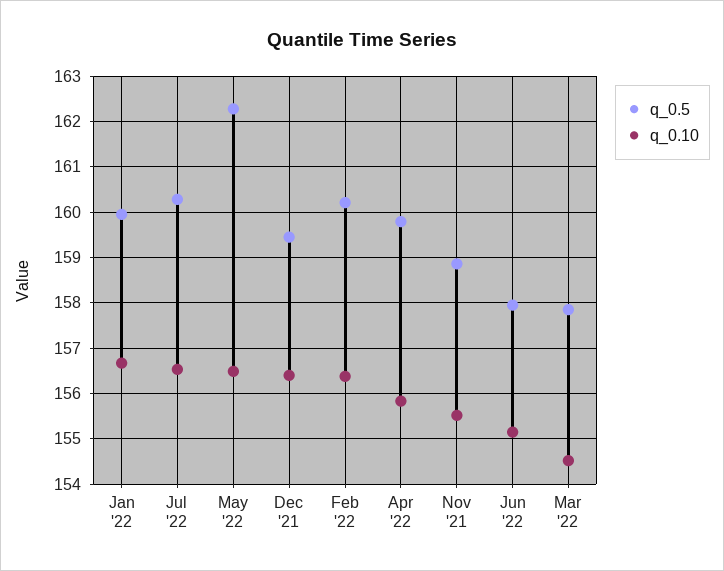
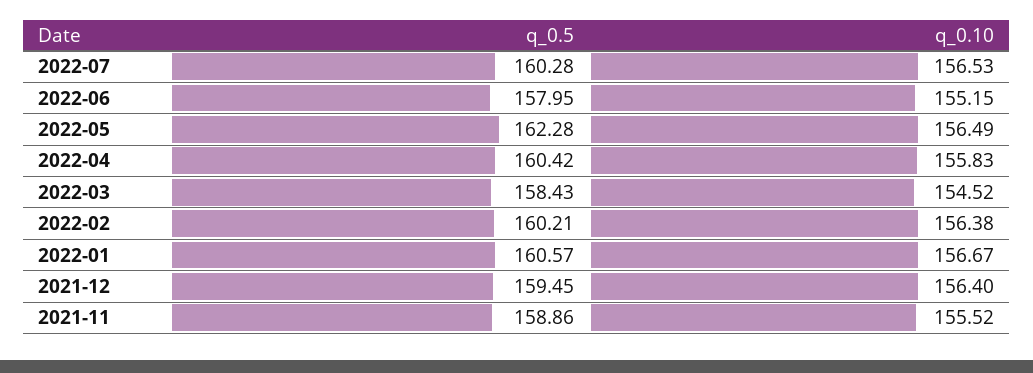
  {
    "q_0.5": {
-     "Jan '22": 160,
+     "Jan '22": 160.57,
      "Jul '22": 160.28,
      "May '22": 162.28,
      "Dec '21": 159.45,
      "Feb '22": 160.21,
-     "Apr '22": 159.8,
+     "Apr '22": 160.42,
      "Nov '21": 158.86,
      "Jun '22": 157.95,
-     "Mar '22": 157.8
+     "Mar '22": 158.43
    },
    "q_0.10": {
      "Jan '22": 156.67,
      "Jul '22": 156.53,
      "May '22": 156.49,
      "Dec '21": 156.4,
      "Feb '22": 156.38,
      "Apr '22": 155.83,
      "Nov '21": 155.52,
      "Jun '22": 155.15,
      "Mar '22": 154.52
    }
  }

